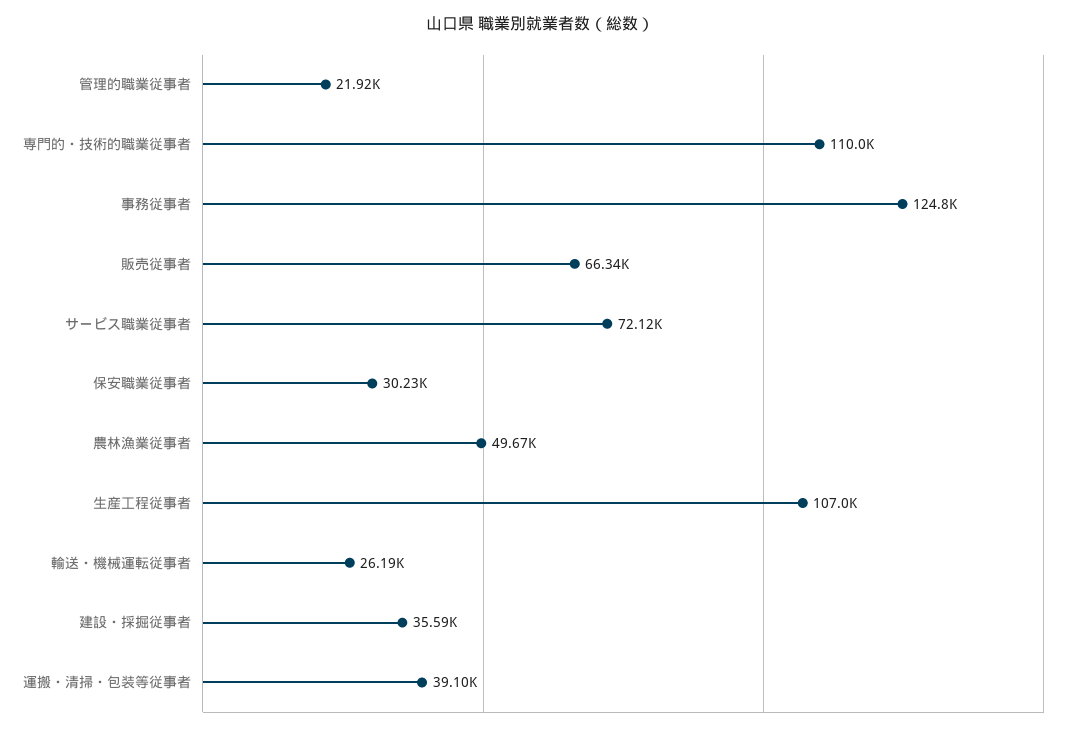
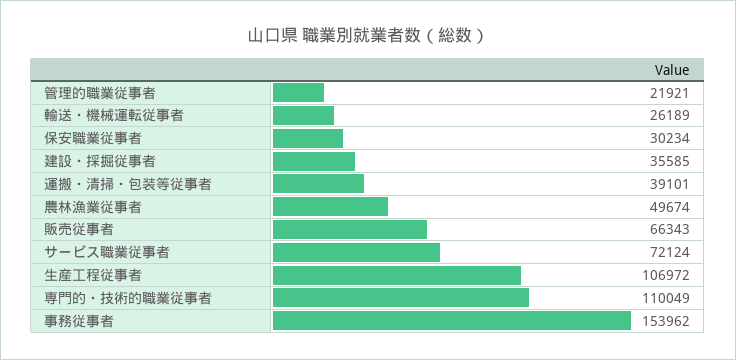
  {
    "管理的職業従事者": 21921,
    "専門的・技術的職業従事者": 110049,
-   "事務従事者": 124800,
+   "事務従事者": 153962,
    "販売従事者": 66343,
    "サービス職業従事者": 72124,
    "保安職業従事者": 30234,
    "農林漁業従事者": 49674,
    "生産工程従事者": 106972,
    "輸送・機械運転従事者": 26189,
    "建設・採掘従事者": 35585,
    "運搬・清掃・包装等従事者": 39101
  }

